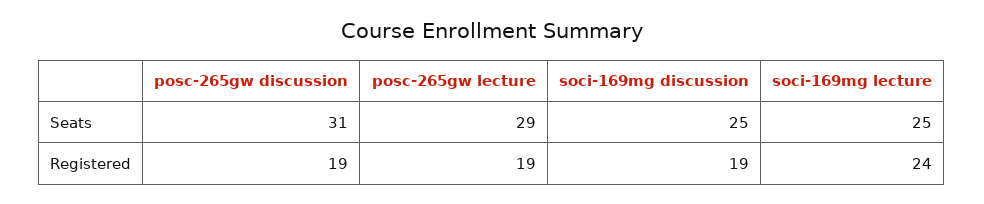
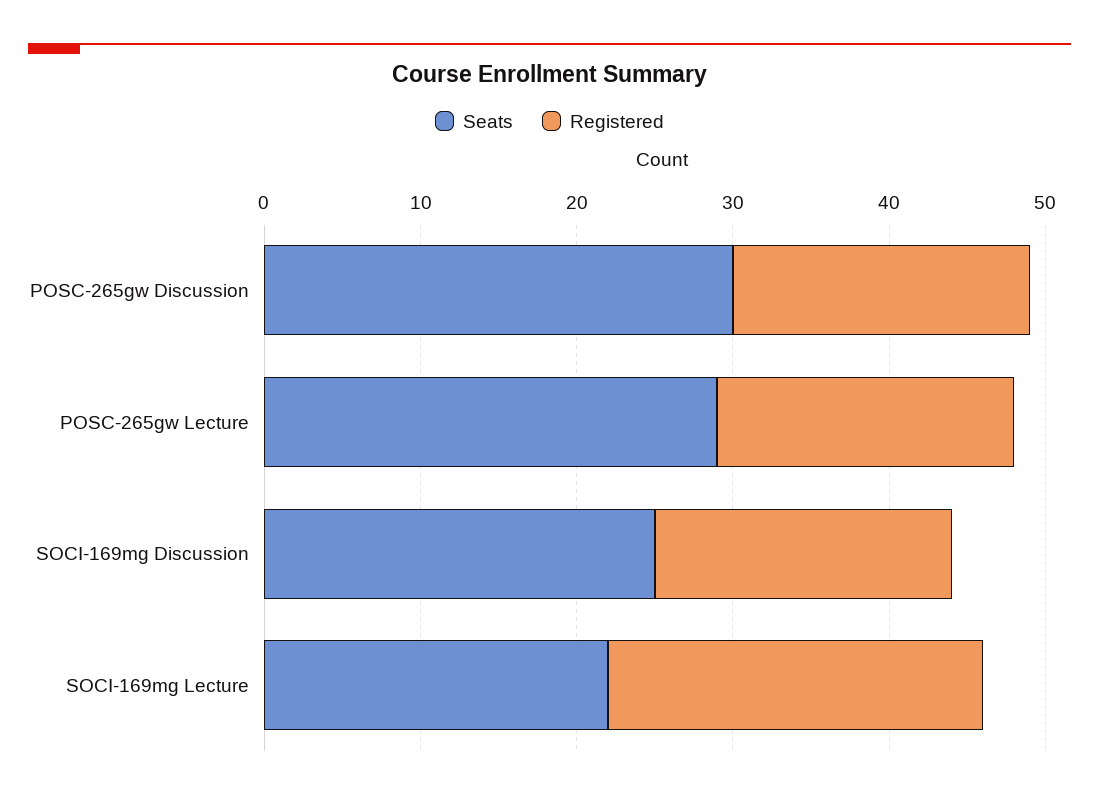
  {
    "Seats": {
-     "posc-265gw discussion": 31,
+     "posc-265gw discussion": 30,
      "posc-265gw lecture": 29,
      "soci-169mg discussion": 25,
-     "soci-169mg lecture": 25
+     "soci-169mg lecture": 22
    },
    "Registered": {
      "posc-265gw discussion": 19,
      "posc-265gw lecture": 19,
      "soci-169mg discussion": 19,
      "soci-169mg lecture": 24
    }
  }

